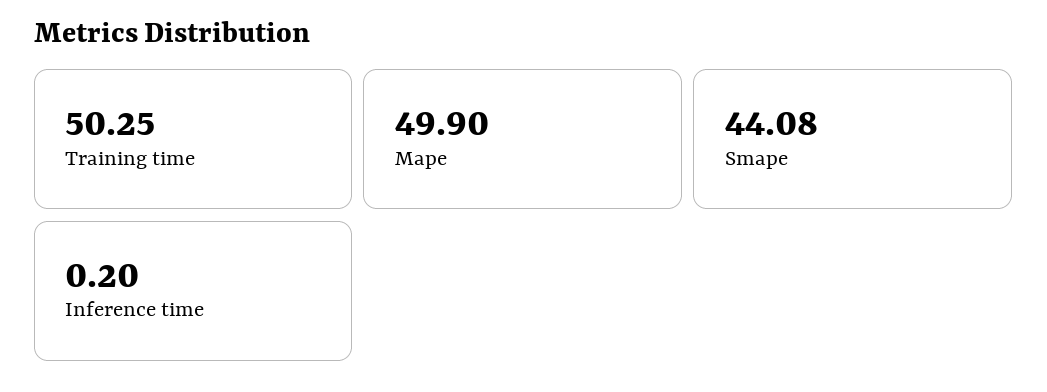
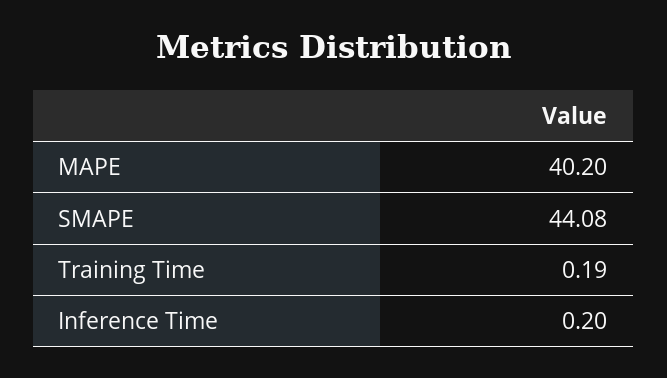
  {
-   "Training time": 50.25,
+   "Training time": 0.19,
-   "Mape": 49.9,
+   "Mape": 40.2,
    "Smape": 44.08,
    "Inference time": 0.2
  }

